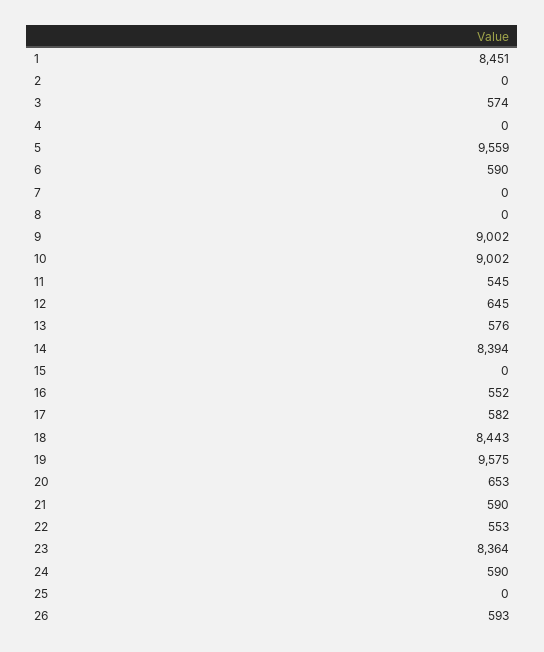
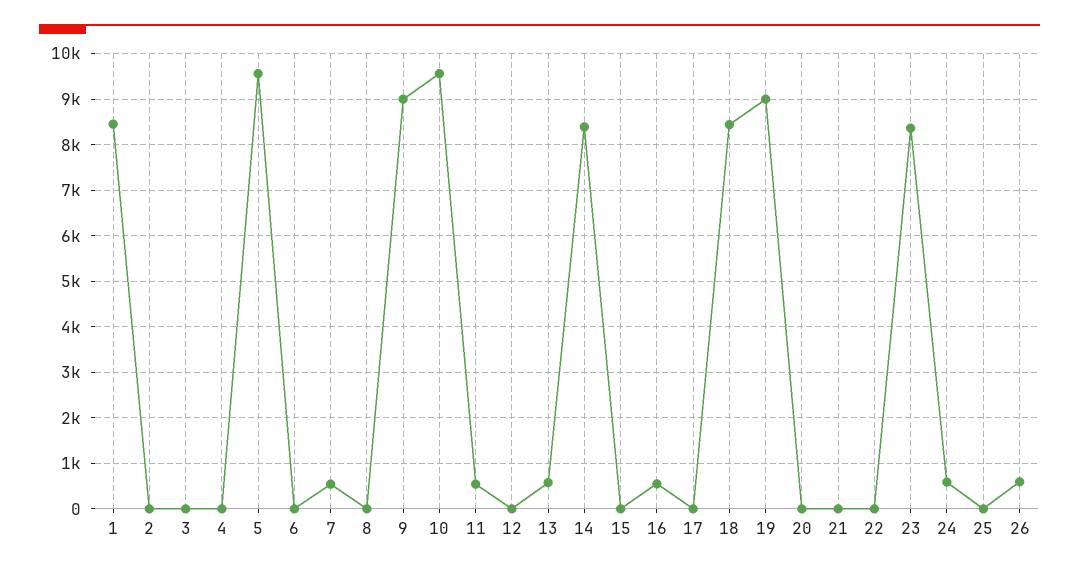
  {
    "1": 8451,
    "2": 0,
-   "3": 574,
+   "3": 0,
    "4": 0,
    "5": 9559,
-   "6": 590,
+   "6": 0,
-   "7": 0,
+   "7": 600,
    "8": 0,
    "9": 9002,
-   "10": 9002,
+   "10": 9600,
    "11": 545,
-   "12": 645,
+   "12": 0,
    "13": 576,
    "14": 8394,
    "15": 0,
    "16": 552,
-   "17": 582,
+   "17": 0,
    "18": 8443,
-   "19": 9575,
+   "19": 9000,
-   "20": 653,
+   "20": 0,
-   "21": 590,
+   "21": 0,
-   "22": 553,
+   "22": 0,
    "23": 8364,
    "24": 590,
    "25": 0,
    "26": 593
  }

